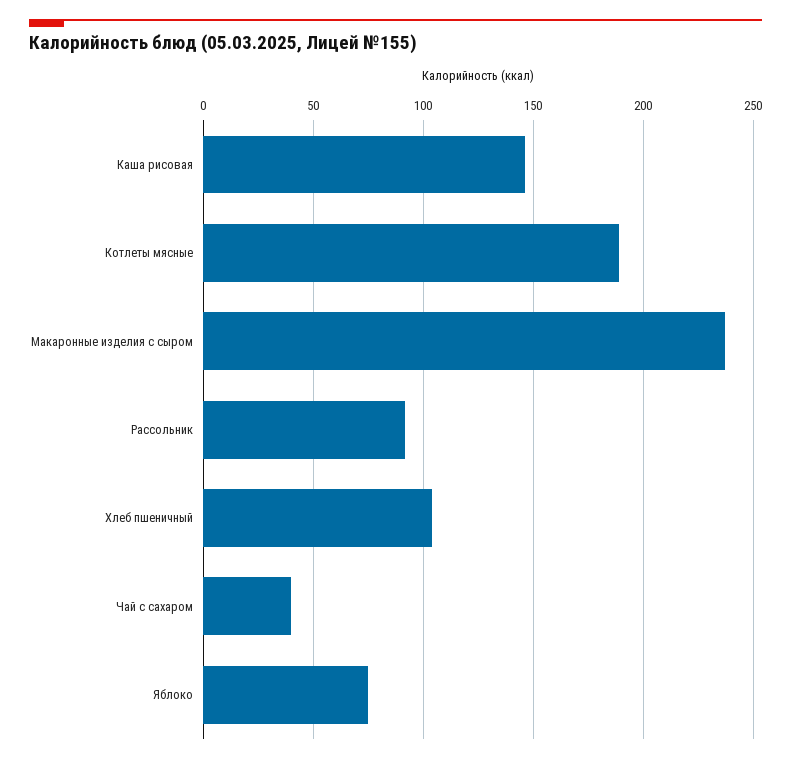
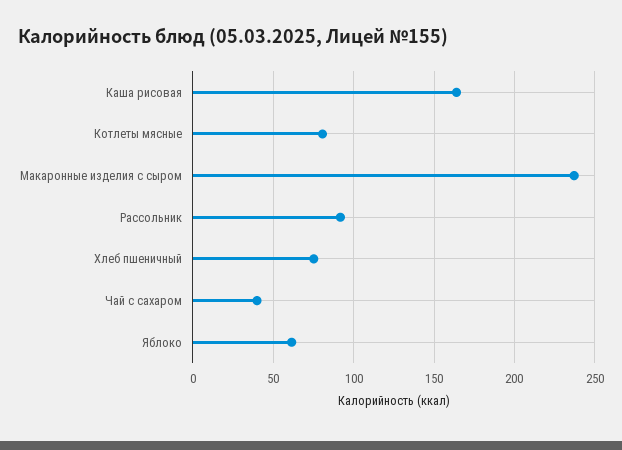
  {
-   "Каша рисовая": 145,
+   "Каша рисовая": 165,
-   "Котлеты мясные": 190,
+   "Котлеты мясные": 80,
    "Макаронные изделия с сыром": 235,
    "Рассольник": 90,
-   "Хлеб пшеничный": 105,
+   "Хлеб пшеничный": 75,
    "Чай с сахаром": 40,
-   "Яблоко": 75
+   "Яблоко": 60
  }

